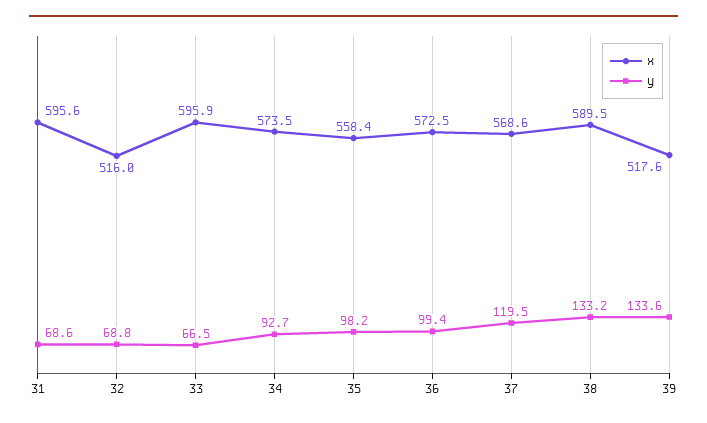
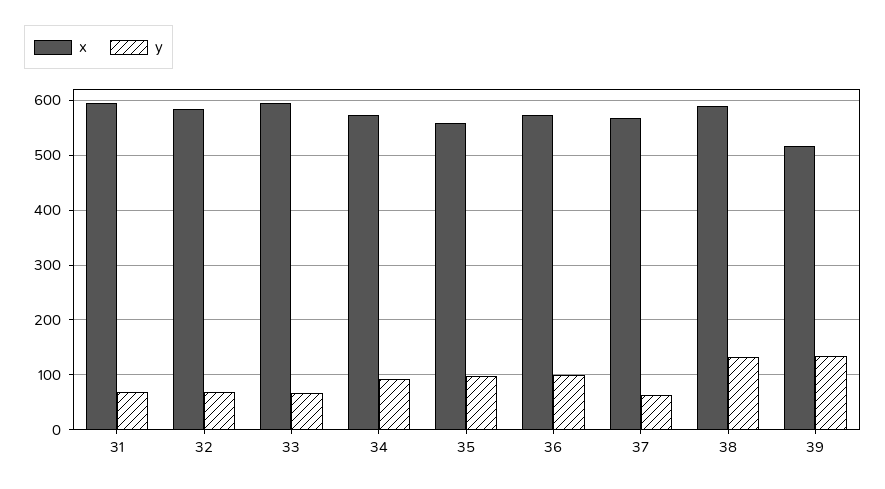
  {
    "x": {
      "31": 595.6,
-     "32": 516,
+     "32": 580,
      "33": 595.9,
      "34": 573.5,
      "35": 558.4,
      "36": 572.5,
      "37": 568.6,
      "38": 589.5,
      "39": 517.6
    },
    "y": {
      "31": 68.6,
      "32": 68.8,
      "33": 66.5,
      "34": 92.7,
      "35": 98.2,
      "36": 99.4,
-     "37": 119.5,
+     "37": 60,
      "38": 133.2,
      "39": 133.6
    }
  }

